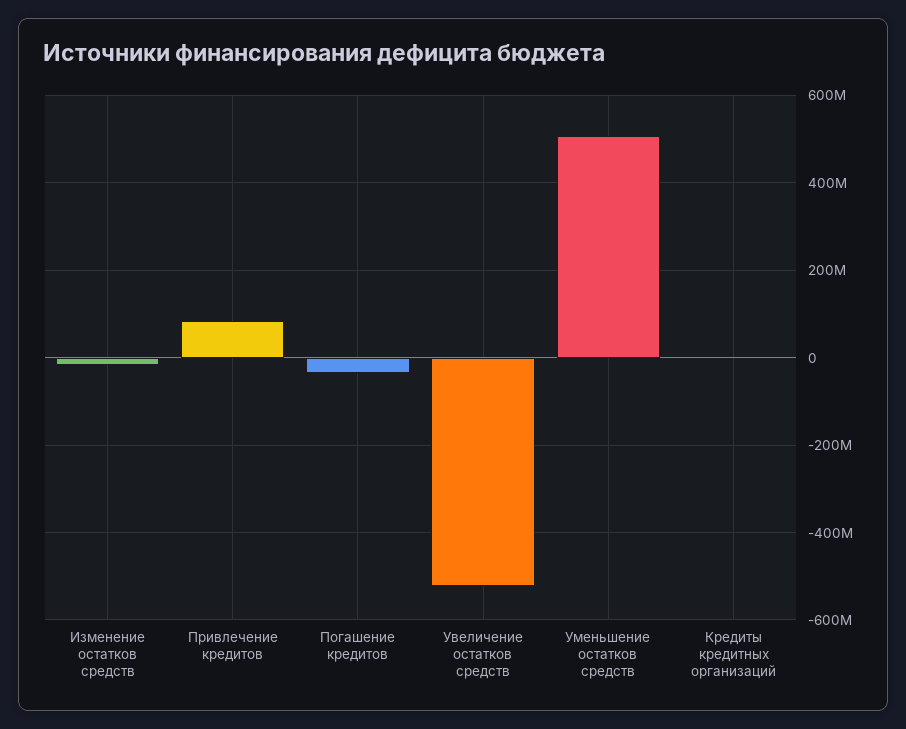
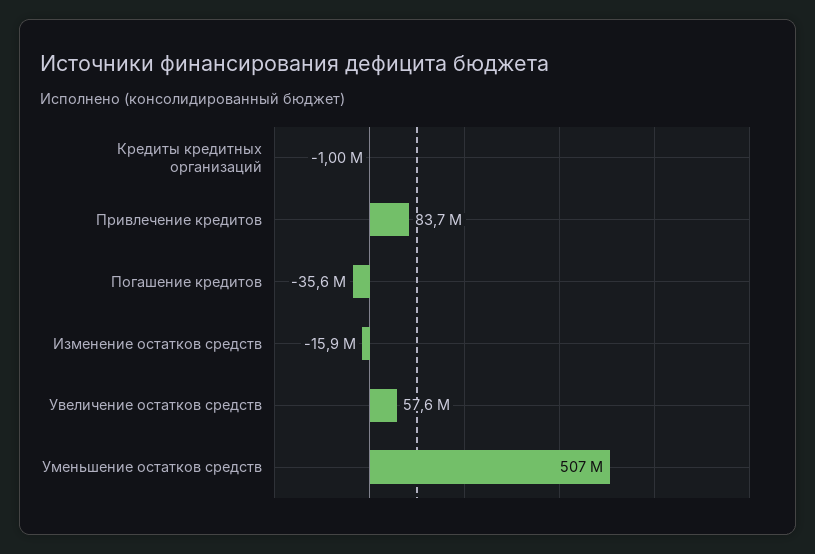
  {
    "Изменение остатков средств": -15900000,
    "Привлечение кредитов": 83700000,
    "Погашение кредитов": -35600000,
-   "Увеличение остатков средств": -520000000,
+   "Увеличение остатков средств": 57600000,
    "Уменьшение остатков средств": 507000000,
    "Кредиты кредитных организаций": -1000000
  }

